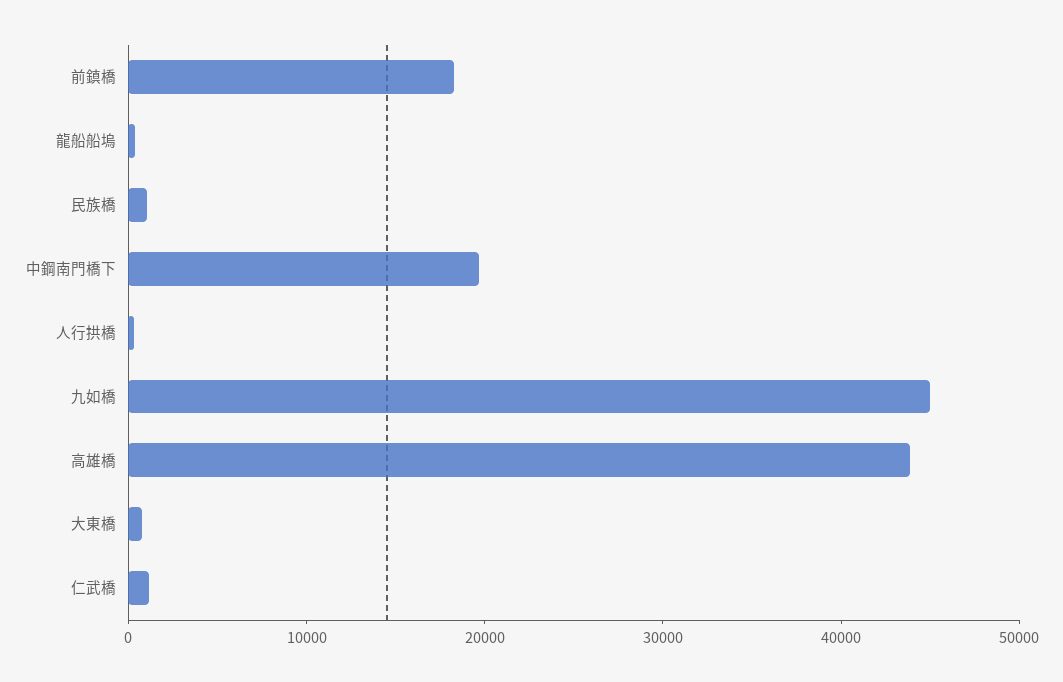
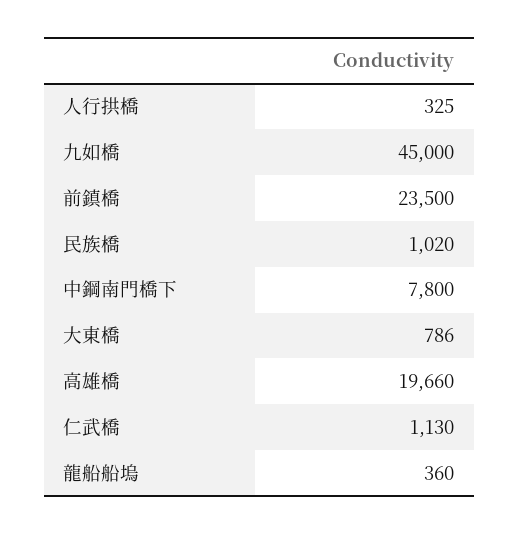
  {
-   "前鎮橋": 18000,
+   "前鎮橋": 23500,
    "龍船船塢": 360,
    "民族橋": 1020,
-   "中鋼南門橋下": 20000,
+   "中鋼南門橋下": 7800,
    "人行拱橋": 325,
    "九如橋": 45000,
-   "高雄橋": 44000,
+   "高雄橋": 19660,
    "大東橋": 786,
    "仁武橋": 1130
  }

